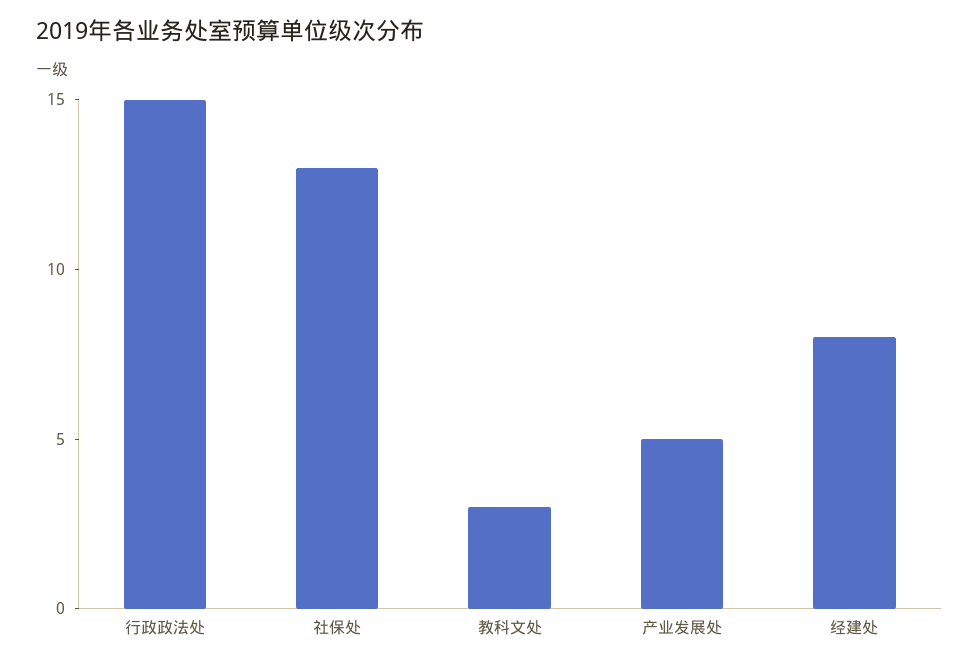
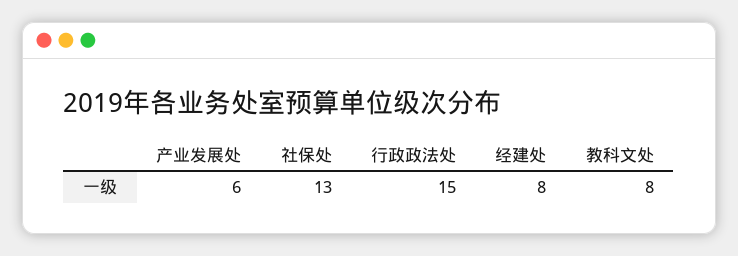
  {
    "行政政法处": 15,
    "社保处": 13,
-   "教科文处": 3,
+   "教科文处": 8,
-   "产业发展处": 5,
+   "产业发展处": 6,
    "经建处": 8
  }

